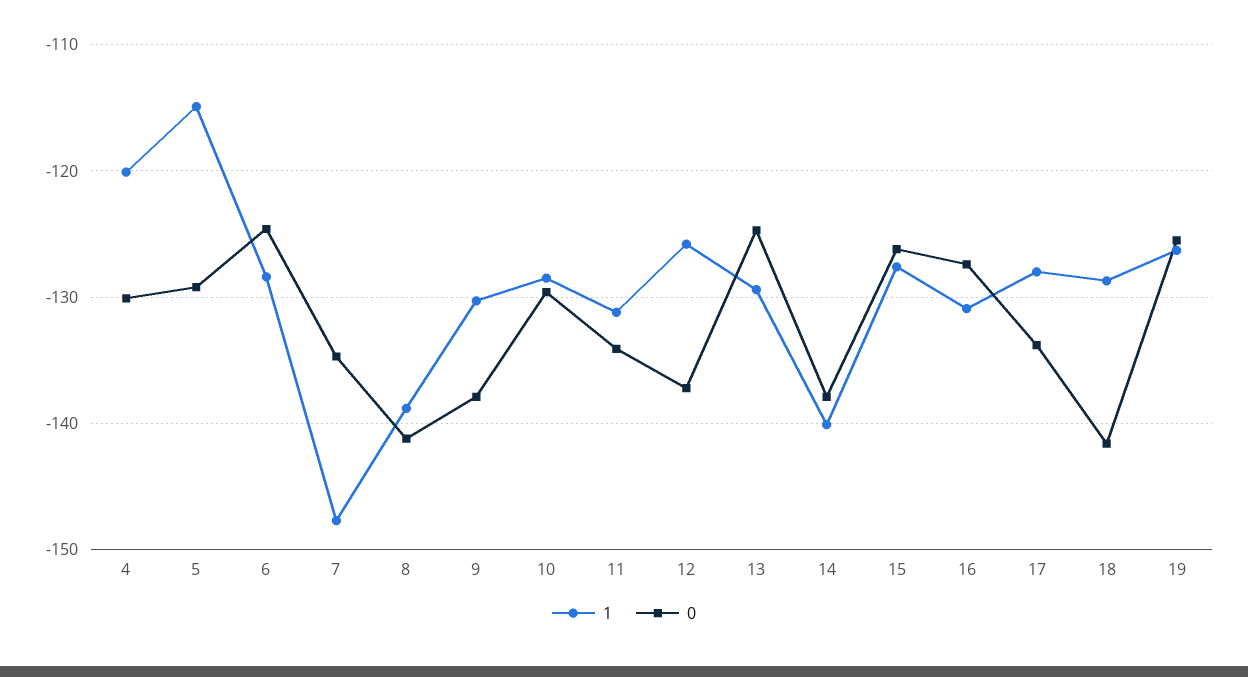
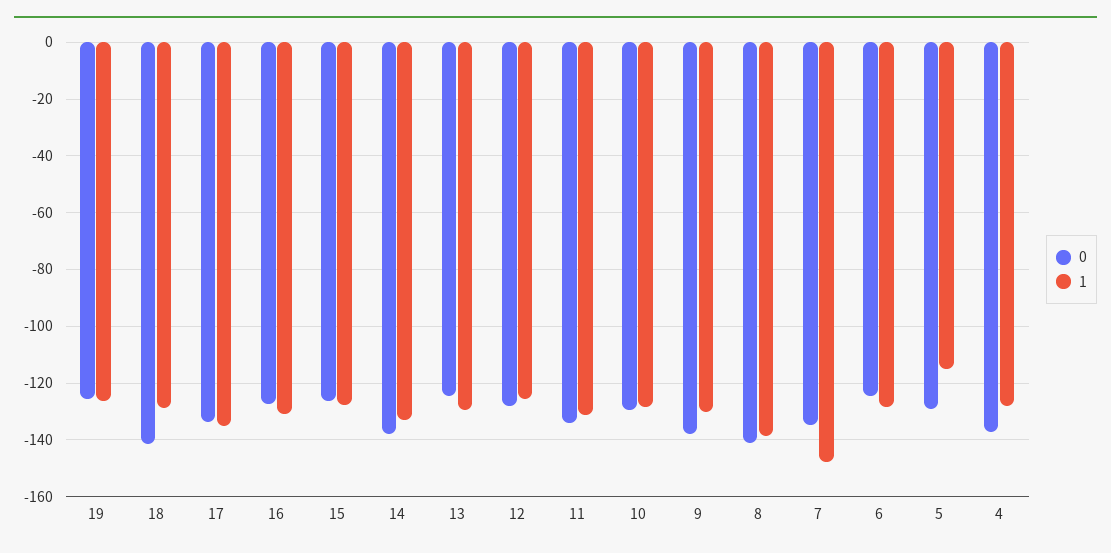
  {
    "1": {
-     "4": -120,
+     "4": -127.5,
      "5": -115,
      "6": -128,
      "7": -148,
      "8": -139,
      "9": -130,
      "10": -129,
      "11": -131,
      "12": -126,
      "13": -129,
-     "14": -140,
+     "14": -132.5,
      "15": -128,
      "16": -131,
-     "17": -128,
+     "17": -135,
      "18": -129,
      "19": -126
    },
    "0": {
-     "4": -130,
+     "4": -137.5,
      "5": -129,
      "6": -125,
      "7": -135,
      "8": -141,
      "9": -138,
      "10": -130,
      "11": -134,
-     "12": -137,
+     "12": -127.5,
      "13": -125,
      "14": -138,
      "15": -126,
      "16": -127,
      "17": -134,
      "18": -142,
      "19": -126
    }
  }

